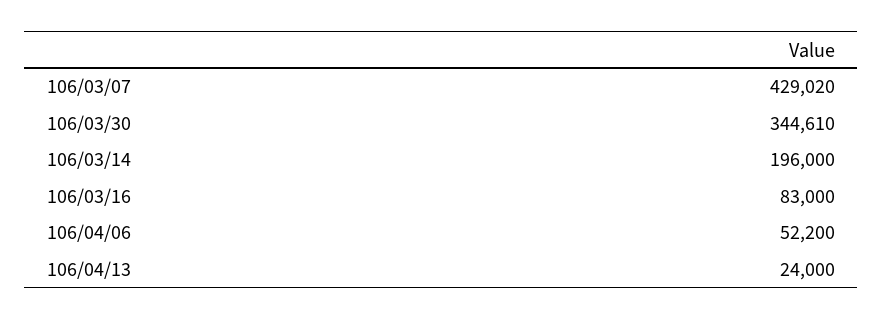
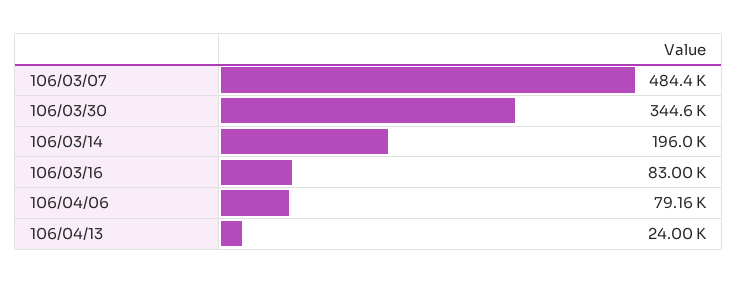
  {
-   "106/03/07": 429020,
+   "106/03/07": 484400,
    "106/03/30": 344610,
    "106/03/14": 196000,
    "106/03/16": 83000,
-   "106/04/06": 52200,
+   "106/04/06": 79160,
    "106/04/13": 24000
  }

